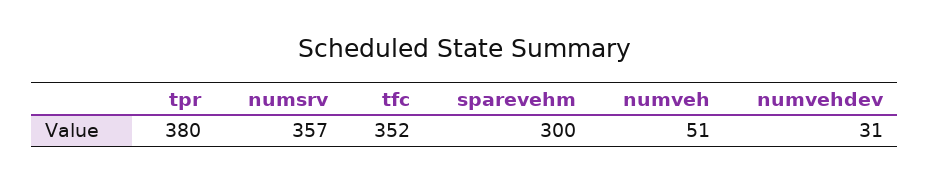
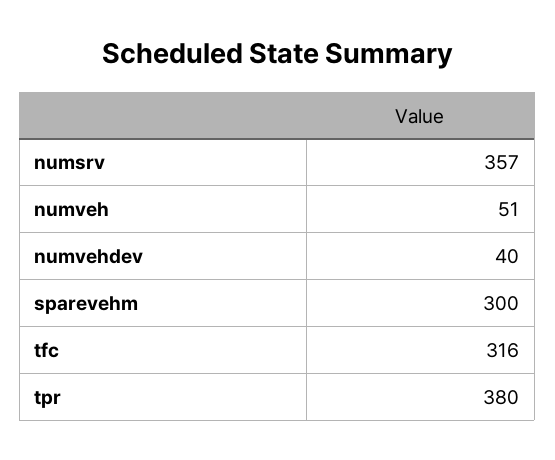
  {
    "tpr": 380,
    "numsrv": 357,
-   "tfc": 352,
+   "tfc": 316,
    "sparevehm": 300,
    "numveh": 51,
-   "numvehdev": 31
+   "numvehdev": 40
  }

